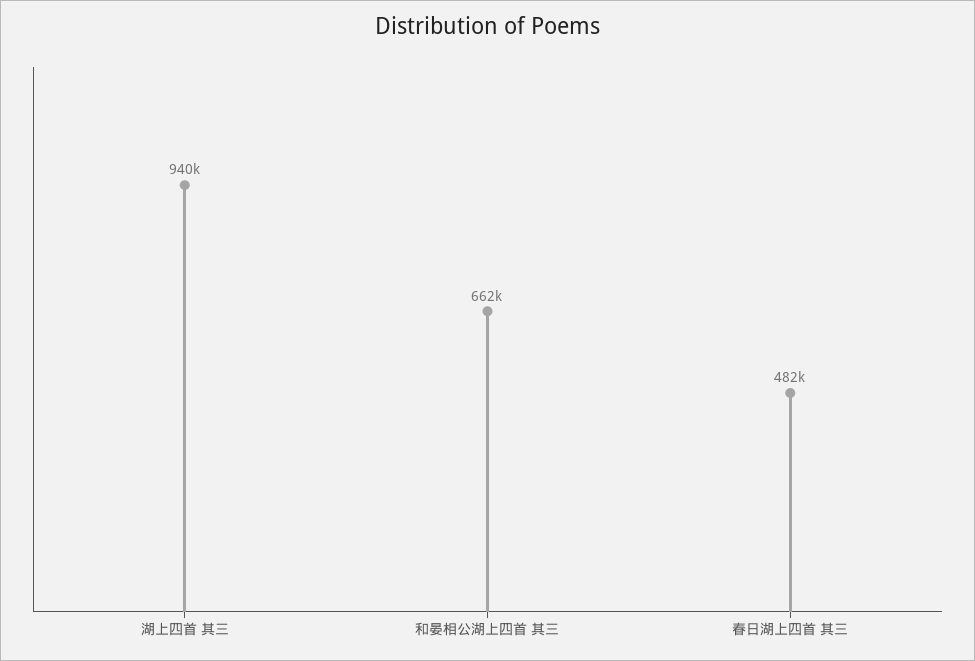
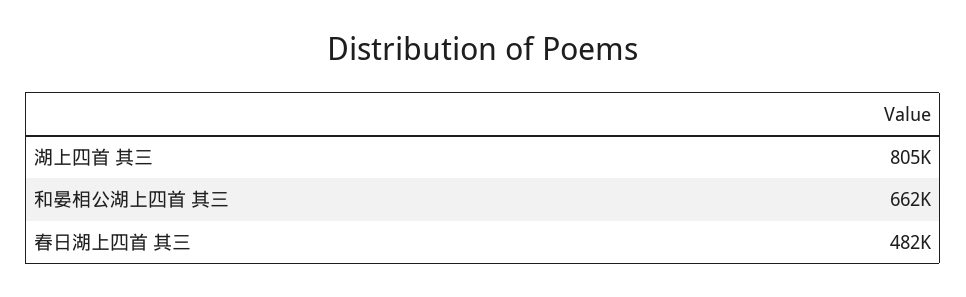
  {
-   "湖上四首 其三": 940000,
+   "湖上四首 其三": 805000,
    "和晏相公湖上四首 其三": 662000,
    "春日湖上四首 其三": 482000
  }

